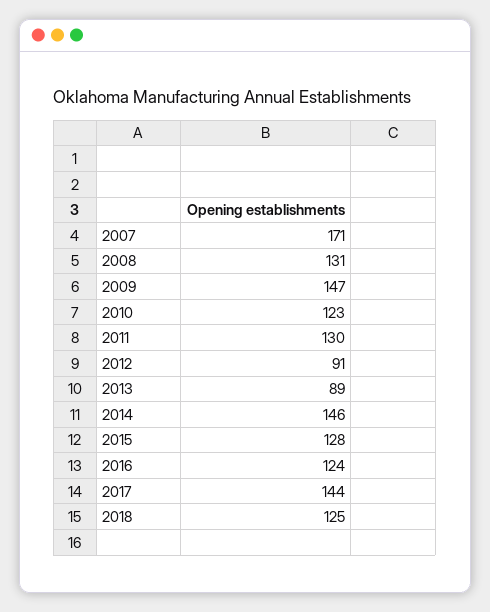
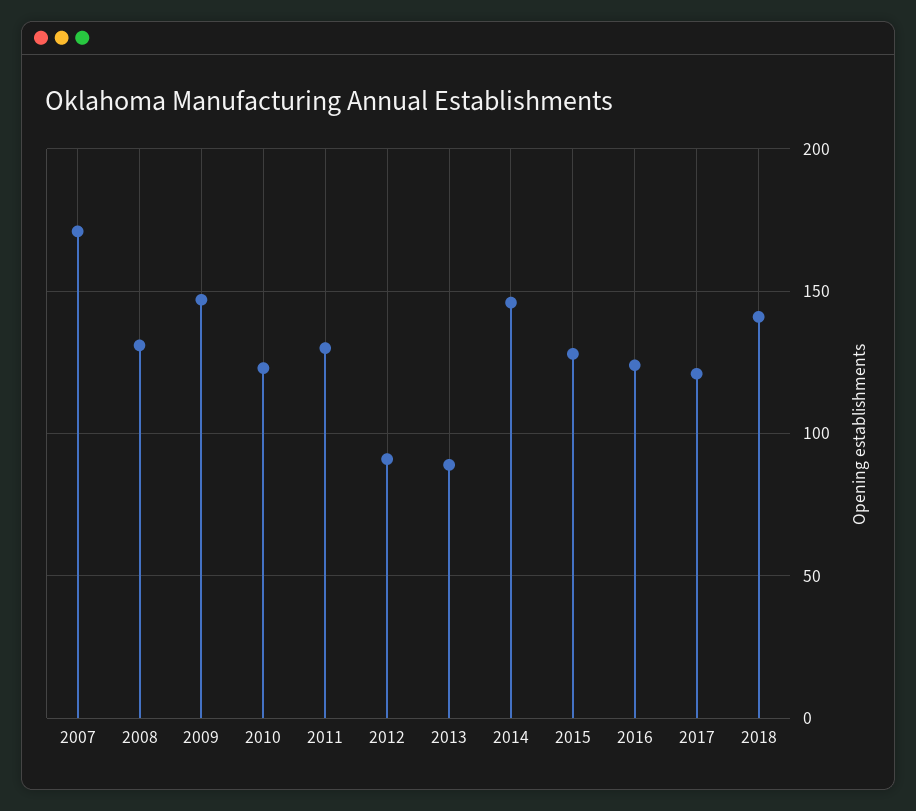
  {
    "2007": 171,
    "2008": 131,
    "2009": 147,
    "2010": 123,
    "2011": 130,
    "2012": 91,
    "2013": 89,
    "2014": 146,
    "2015": 128,
    "2016": 124,
-   "2017": 144,
+   "2017": 120,
-   "2018": 125
+   "2018": 140
  }

